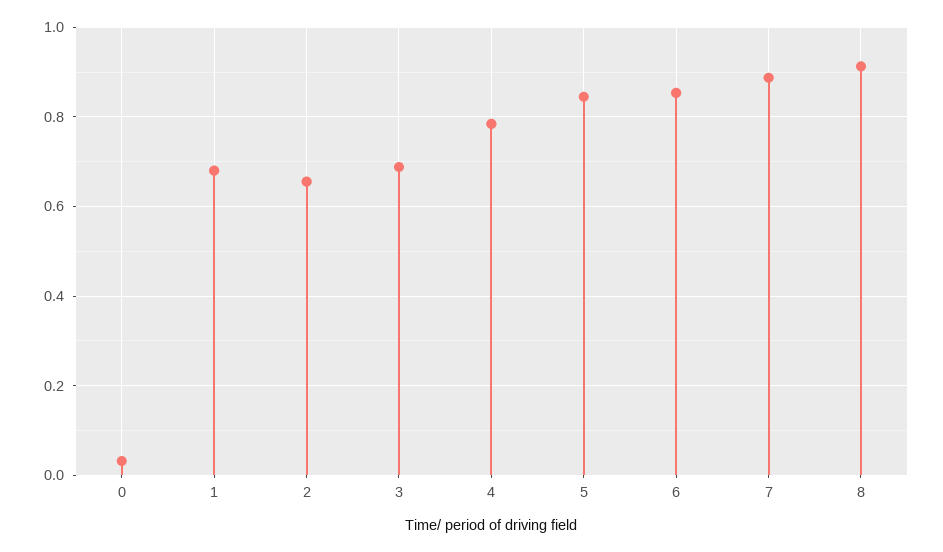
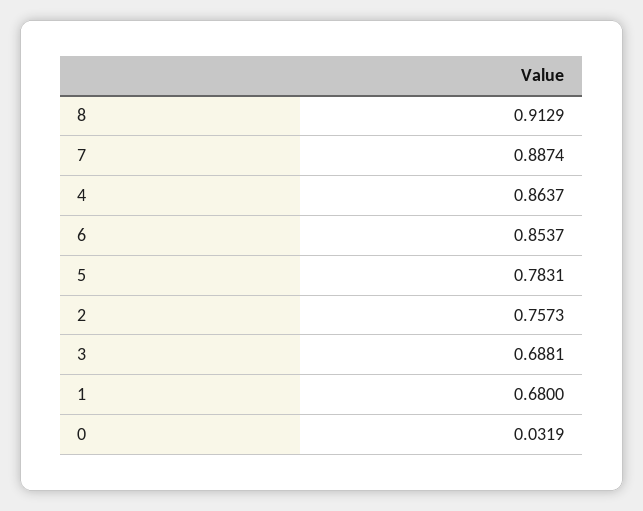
  {
    "0": 0.0319,
    "1": 0.68,
-   "2": 0.66,
+   "2": 0.7573,
    "3": 0.6881,
-   "4": 0.78,
+   "4": 0.8637,
-   "5": 0.84,
+   "5": 0.7831,
    "6": 0.8537,
    "7": 0.8874,
    "8": 0.9129
  }

